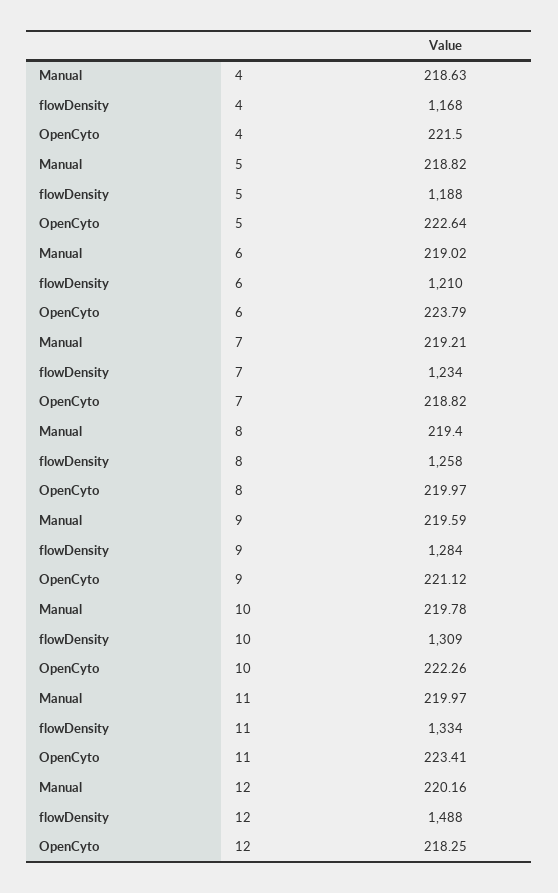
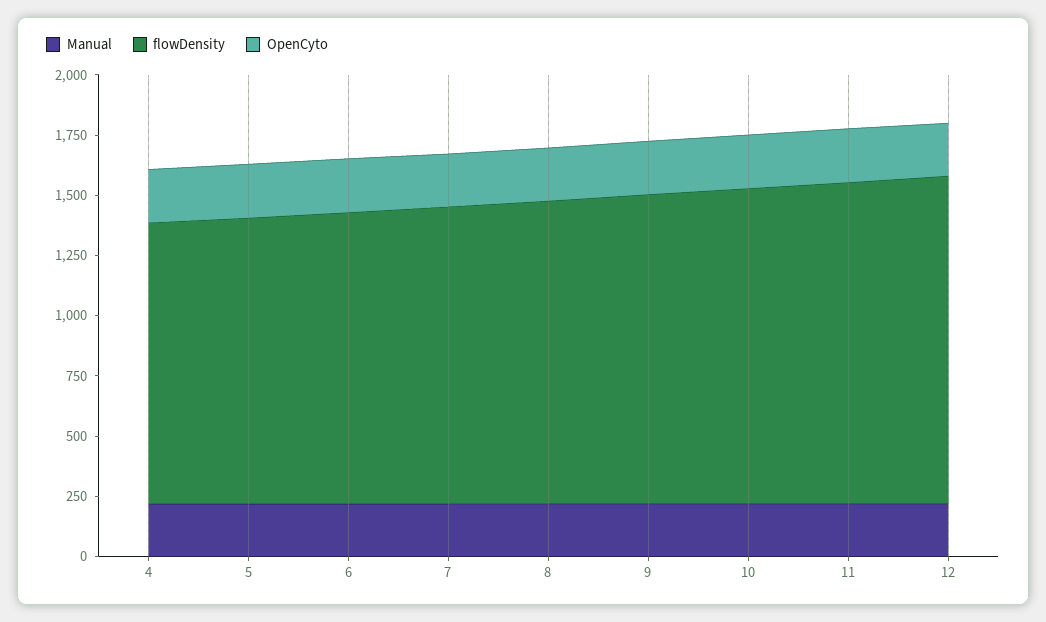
  {
    "Manual": {
      "4": 218.63,
      "5": 218.82,
      "6": 219.02,
      "7": 219.21,
      "8": 219.4,
      "9": 219.59,
      "10": 219.78,
      "11": 219.97,
      "12": 220.16
    },
    "flowDensity": {
      "4": 1168,
      "5": 1188,
      "6": 1210,
      "7": 1234,
      "8": 1258,
      "9": 1284,
      "10": 1309,
      "11": 1334,
-     "12": 1488
+     "12": 1350
    },
    "OpenCyto": {
      "4": 221.5,
      "5": 222.64,
      "6": 223.79,
      "7": 218.82,
      "8": 219.97,
      "9": 221.12,
      "10": 222.26,
      "11": 223.41,
      "12": 218.25
    }
  }

